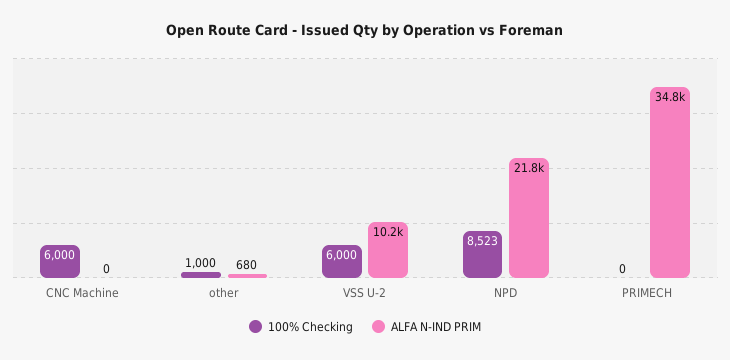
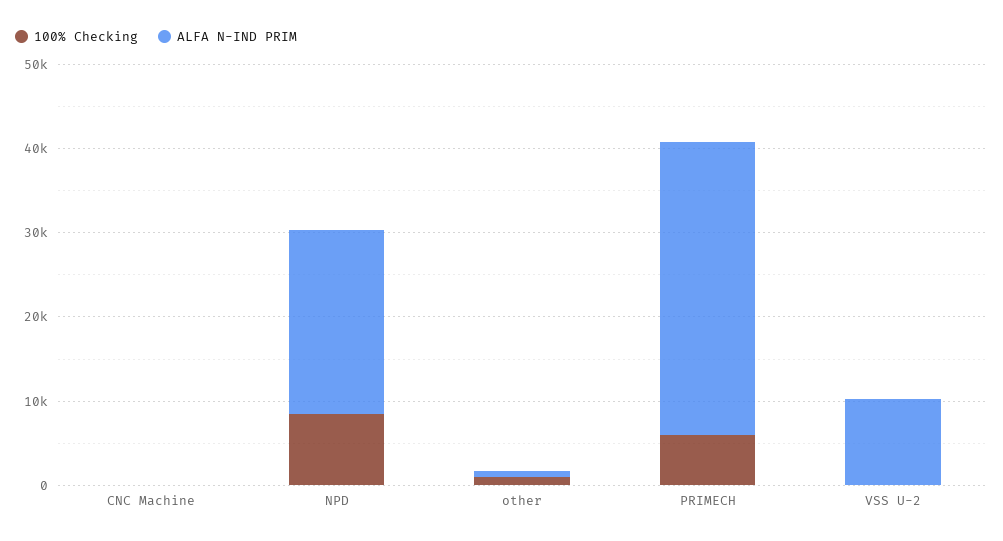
  {
    "100% Checking": {
-     "CNC Machine": 6000,
+     "CNC Machine": 0,
      "other": 1000,
-     "VSS U-2": 6000,
+     "VSS U-2": 0,
      "NPD": 8523,
-     "PRIMECH": 0
+     "PRIMECH": 6000
    },
    "ALFA N-IND PRIM": {
      "CNC Machine": 0,
      "other": 680,
      "VSS U-2": 10200,
      "NPD": 21800,
      "PRIMECH": 34800
    }
  }

